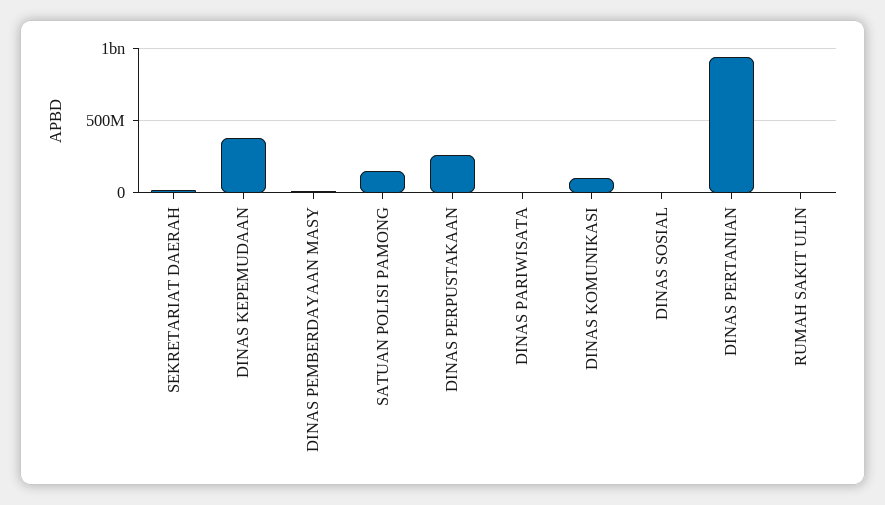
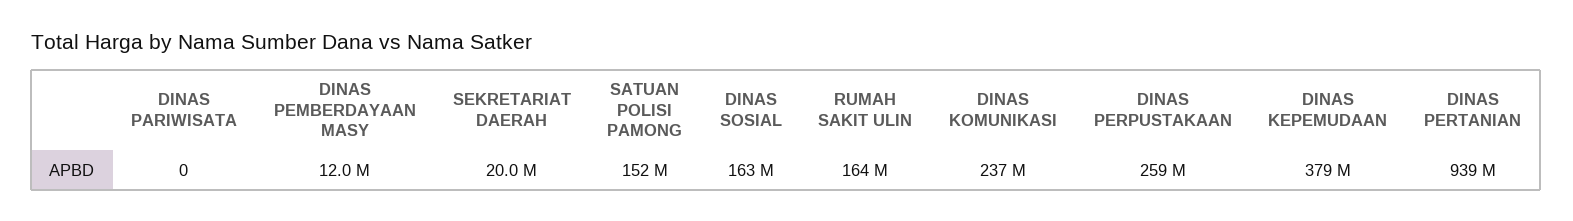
  {
    "SEKRETARIAT DAERAH": 20000000,
    "DINAS KEPEMUDAAN": 379000000,
    "DINAS PEMBERDAYAAN MASY": 12000000,
    "SATUAN POLISI PAMONG": 152000000,
    "DINAS PERPUSTAKAAN": 259000000,
    "DINAS PARIWISATA": 0,
-   "DINAS KOMUNIKASI": 100000000,
+   "DINAS KOMUNIKASI": 237000000,
-   "DINAS SOSIAL": 0,
+   "DINAS SOSIAL": 163000000,
    "DINAS PERTANIAN": 939000000,
-   "RUMAH SAKIT ULIN": 0
+   "RUMAH SAKIT ULIN": 164000000
  }

